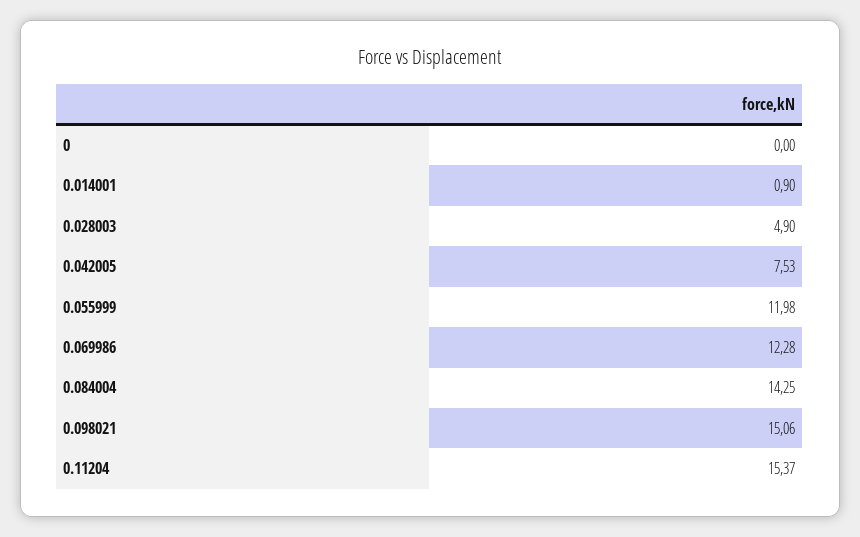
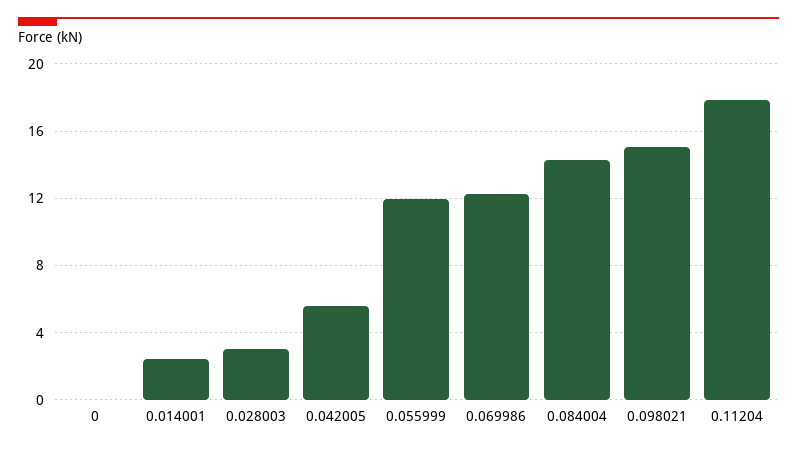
  {
    "0": 0,
-   "0.014001": 0.9,
+   "0.014001": 2.5,
-   "0.028003": 4.9,
+   "0.028003": 3,
-   "0.042005": 7.53,
+   "0.042005": 5.5,
    "0.055999": 11.98,
    "0.069986": 12.28,
    "0.084004": 14.25,
    "0.098021": 15.06,
-   "0.11204": 15.37
+   "0.11204": 18
  }

